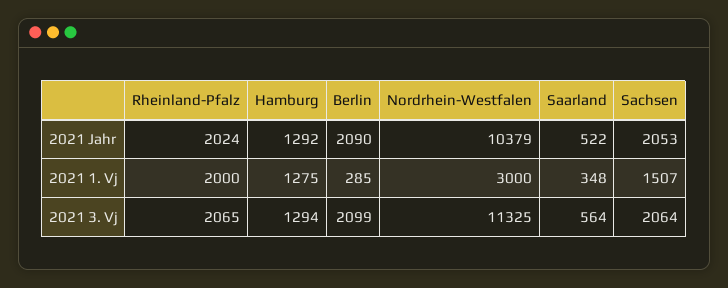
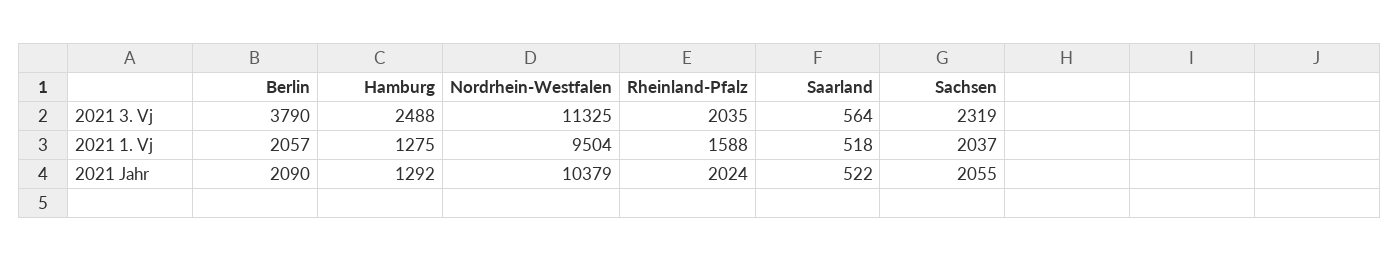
  {
    "Rheinland-Pfalz": {
      "2021 Jahr": 2024,
-     "2021 1. Vj": 2000,
+     "2021 1. Vj": 1588,
-     "2021 3. Vj": 2065
+     "2021 3. Vj": 2035
    },
    "Hamburg": {
      "2021 Jahr": 1292,
      "2021 1. Vj": 1275,
-     "2021 3. Vj": 1294
+     "2021 3. Vj": 2488
    },
    "Berlin": {
      "2021 Jahr": 2090,
-     "2021 1. Vj": 285,
+     "2021 1. Vj": 2057,
-     "2021 3. Vj": 2099
+     "2021 3. Vj": 3790
    },
    "Nordrhein-Westfalen": {
      "2021 Jahr": 10379,
-     "2021 1. Vj": 3000,
+     "2021 1. Vj": 9504,
      "2021 3. Vj": 11325
    },
    "Saarland": {
      "2021 Jahr": 522,
-     "2021 1. Vj": 348,
+     "2021 1. Vj": 518,
      "2021 3. Vj": 564
    },
    "Sachsen": {
-     "2021 Jahr": 2053,
+     "2021 Jahr": 2055,
-     "2021 1. Vj": 1507,
+     "2021 1. Vj": 2037,
-     "2021 3. Vj": 2064
+     "2021 3. Vj": 2319
    }
  }

